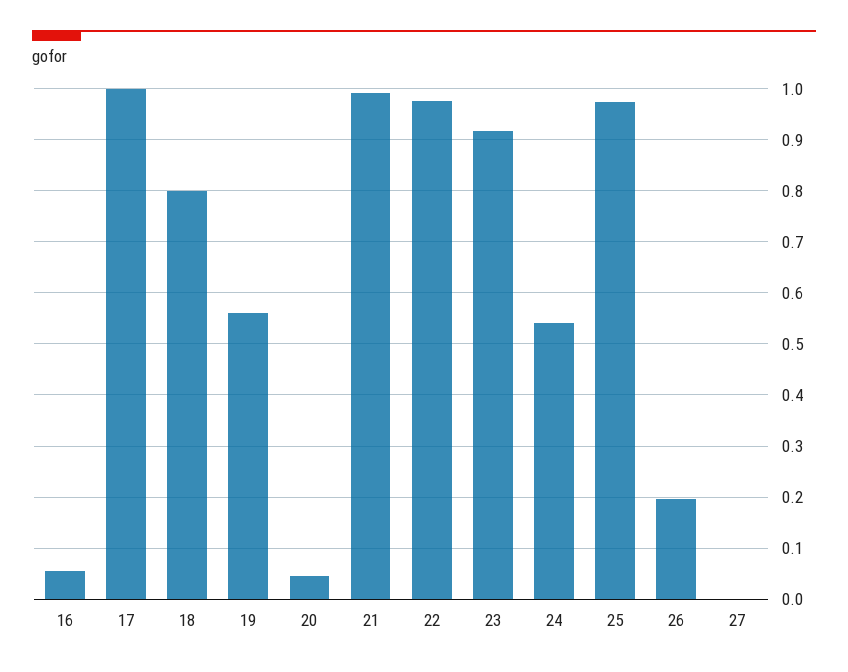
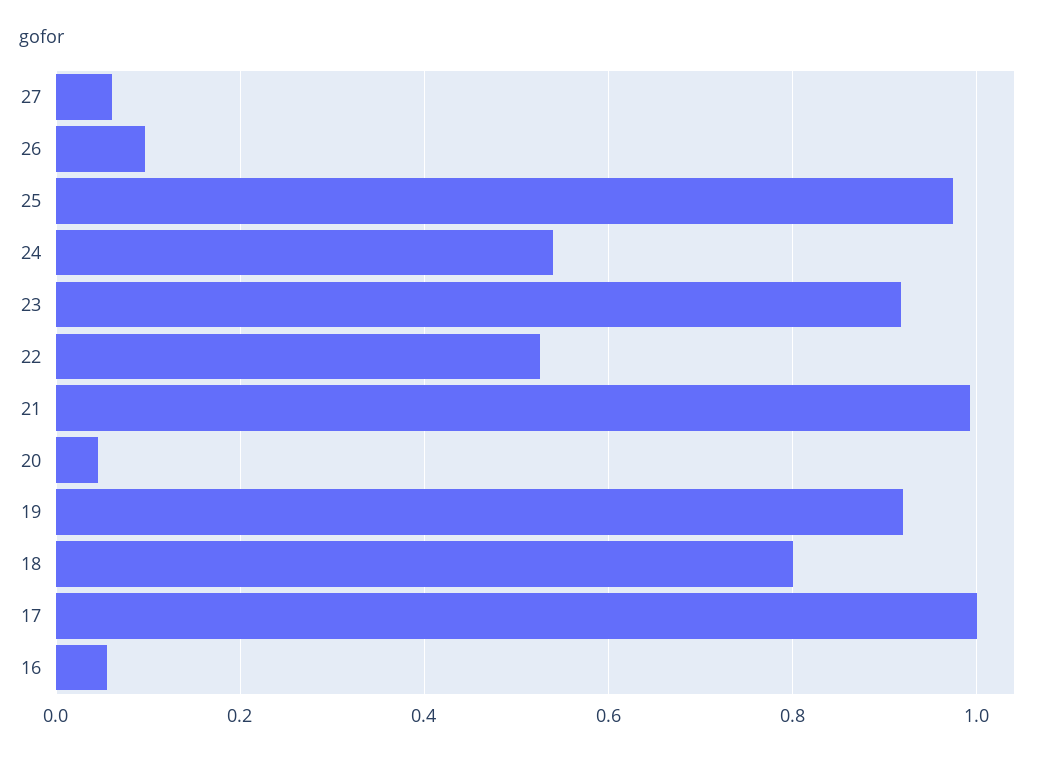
  {
    "16": 0.06,
    "17": 1,
    "18": 0.8,
-   "19": 0.56,
+   "19": 0.92,
    "20": 0.04,
    "21": 1,
-   "22": 0.98,
+   "22": 0.52,
    "23": 0.92,
    "24": 0.54,
    "25": 0.98,
-   "26": 0.2,
+   "26": 0.1,
-   "27": 0
+   "27": 0.06
  }

